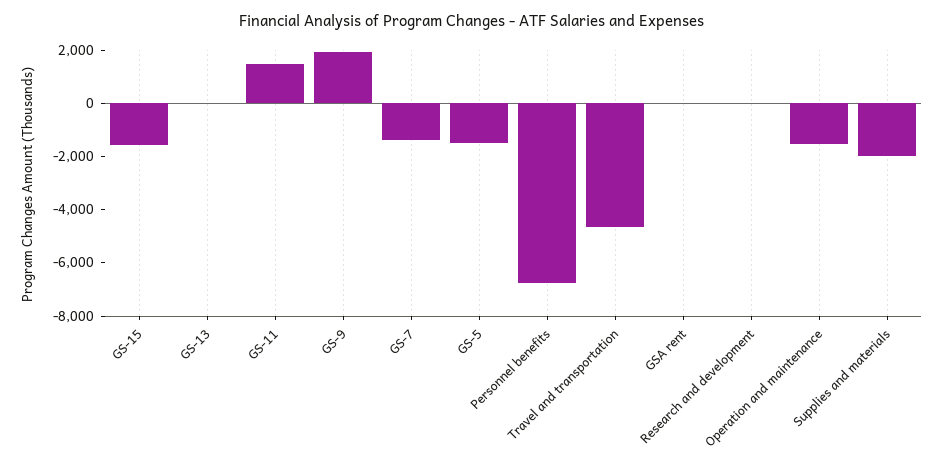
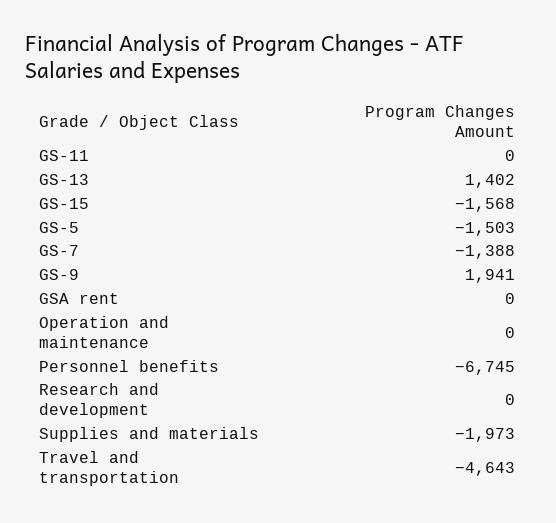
  {
    "GS-15": -1568,
-   "GS-13": 0,
+   "GS-13": 1402,
-   "GS-11": 1500,
+   "GS-11": 0,
    "GS-9": 1941,
    "GS-7": -1388,
    "GS-5": -1503,
    "Personnel benefits": -6745,
    "Travel and transportation": -4643,
    "GSA rent": 0,
    "Research and development": 0,
-   "Operation and maintenance": -1500,
+   "Operation and maintenance": 0,
    "Supplies and materials": -1973
  }

